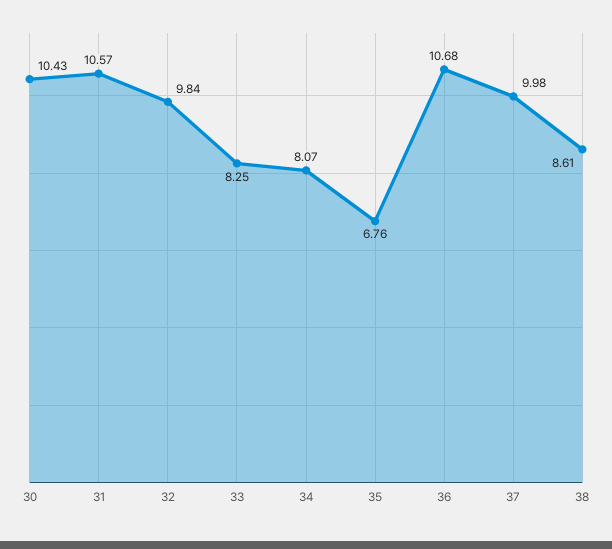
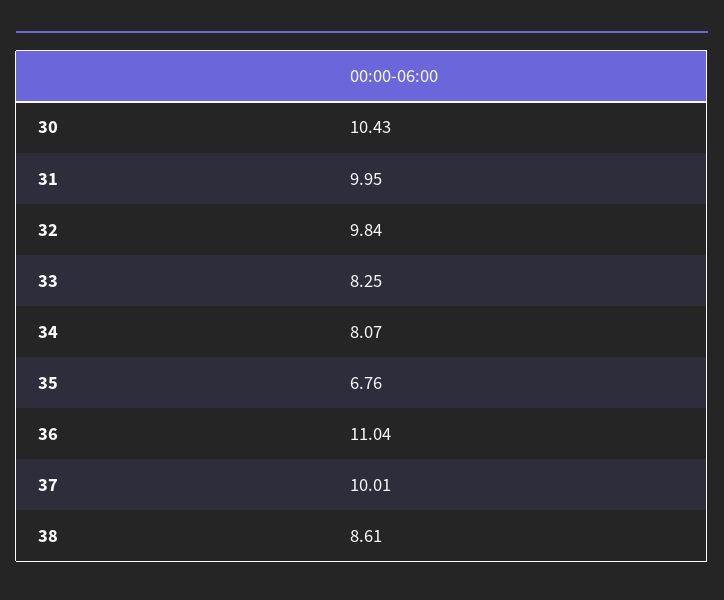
  {
    "30": 10.43,
-   "31": 10.57,
+   "31": 9.95,
    "32": 9.84,
    "33": 8.25,
    "34": 8.07,
    "35": 6.76,
-   "36": 10.68,
+   "36": 11.04,
-   "37": 9.98,
+   "37": 10.01,
    "38": 8.61
  }

